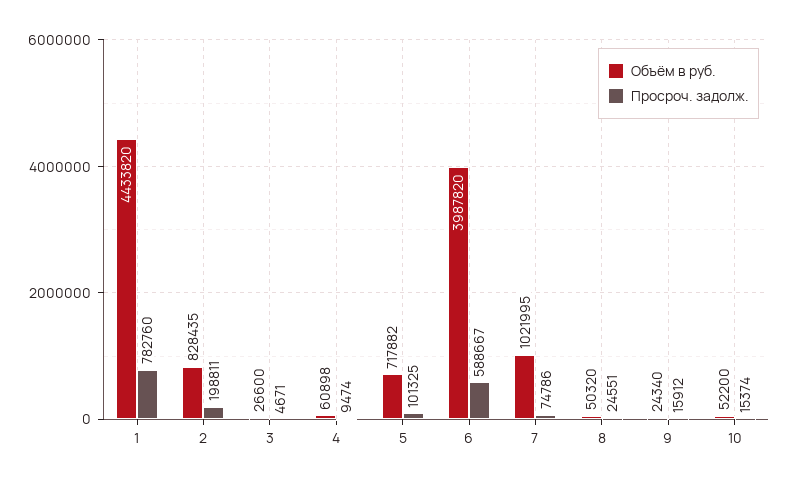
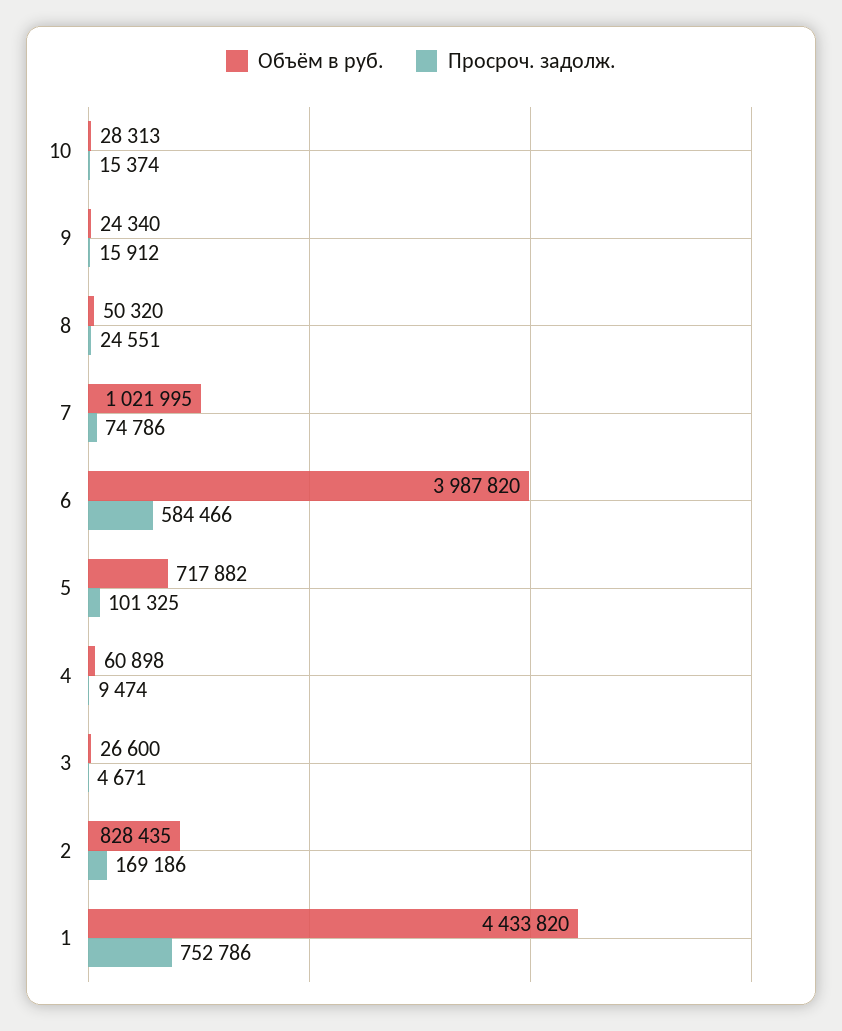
  {
    "Объём в руб.": {
      "1": 4433820,
      "2": 828435,
      "3": 26600,
      "4": 60898,
      "5": 717882,
      "6": 3987820,
      "7": 1021995,
      "8": 50320,
      "9": 24340,
-     "10": 52200
+     "10": 28313
    },
    "Просроч. задолж.": {
-     "1": 782760,
+     "1": 752786,
-     "2": 198811,
+     "2": 169186,
      "3": 4671,
      "4": 9474,
      "5": 101325,
-     "6": 588667,
+     "6": 584466,
      "7": 74786,
      "8": 24551,
      "9": 15912,
      "10": 15374
    }
  }

